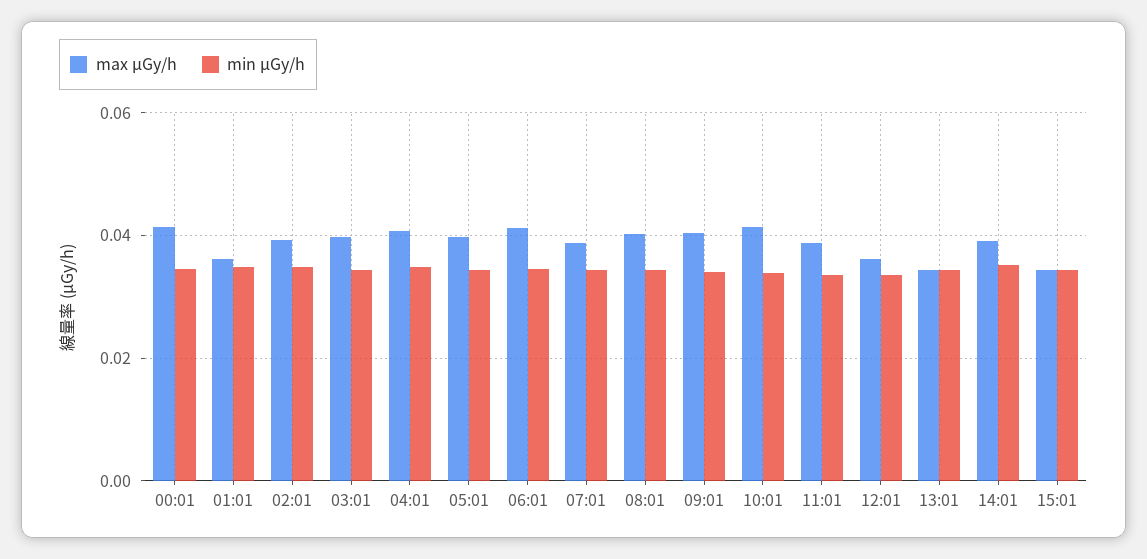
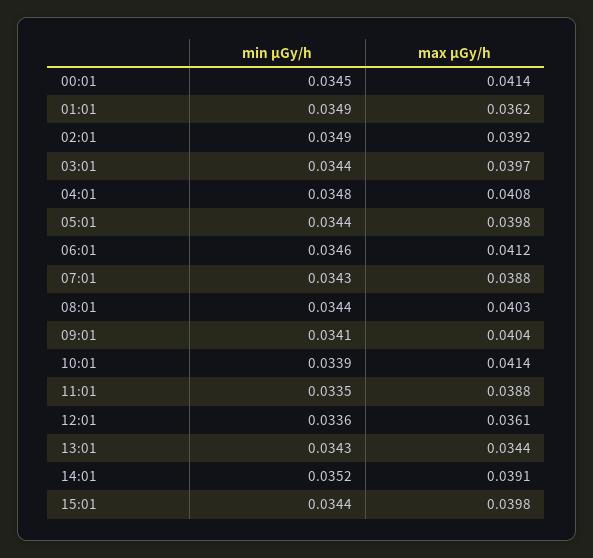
  {
    "max μGy/h": {
      "00:01": 0.0414,
      "01:01": 0.0362,
      "02:01": 0.0392,
      "03:01": 0.0397,
      "04:01": 0.0408,
      "05:01": 0.0398,
      "06:01": 0.0412,
      "07:01": 0.0388,
      "08:01": 0.0403,
      "09:01": 0.0404,
      "10:01": 0.0414,
      "11:01": 0.0388,
      "12:01": 0.0361,
      "13:01": 0.0344,
      "14:01": 0.0391,
-     "15:01": 0.034
+     "15:01": 0.0398
    },
    "min μGy/h": {
      "00:01": 0.0345,
      "01:01": 0.0349,
      "02:01": 0.0349,
      "03:01": 0.0344,
      "04:01": 0.0348,
      "05:01": 0.0344,
      "06:01": 0.0346,
      "07:01": 0.0343,
      "08:01": 0.0344,
      "09:01": 0.0341,
      "10:01": 0.0339,
      "11:01": 0.0335,
      "12:01": 0.0336,
      "13:01": 0.0343,
      "14:01": 0.0352,
      "15:01": 0.0344
    }
  }

